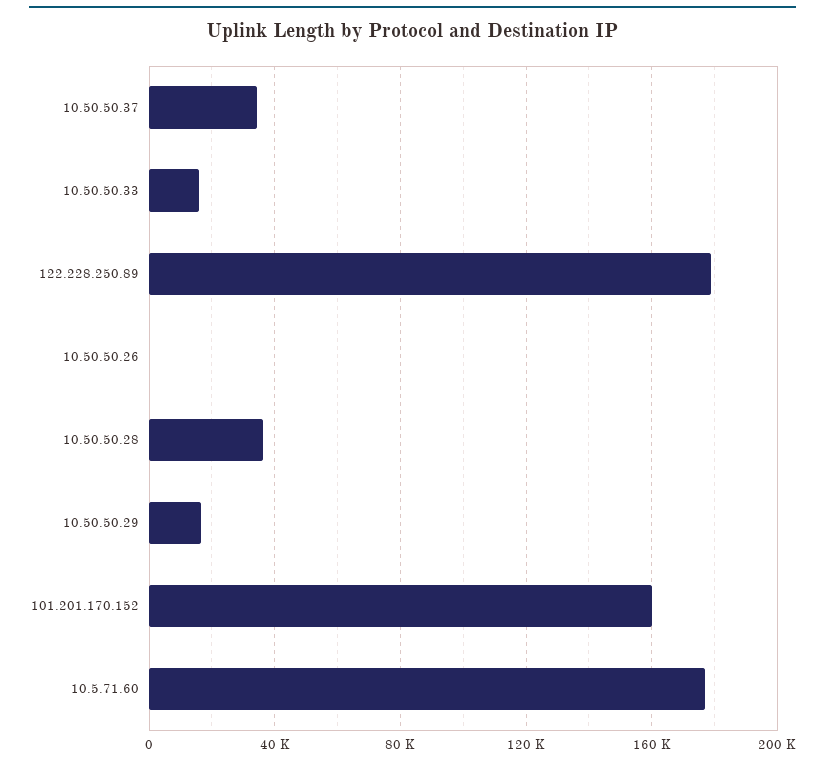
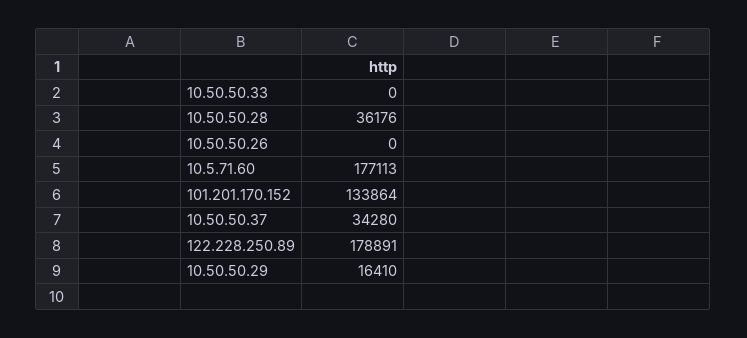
  {
    "10.50.50.37": 34280,
-   "10.50.50.33": 15000,
+   "10.50.50.33": 0,
    "122.228.250.89": 178891,
    "10.50.50.26": 0,
    "10.50.50.28": 36176,
    "10.50.50.29": 16410,
-   "101.201.170.152": 160000,
+   "101.201.170.152": 133864,
    "10.5.71.60": 177113
  }

